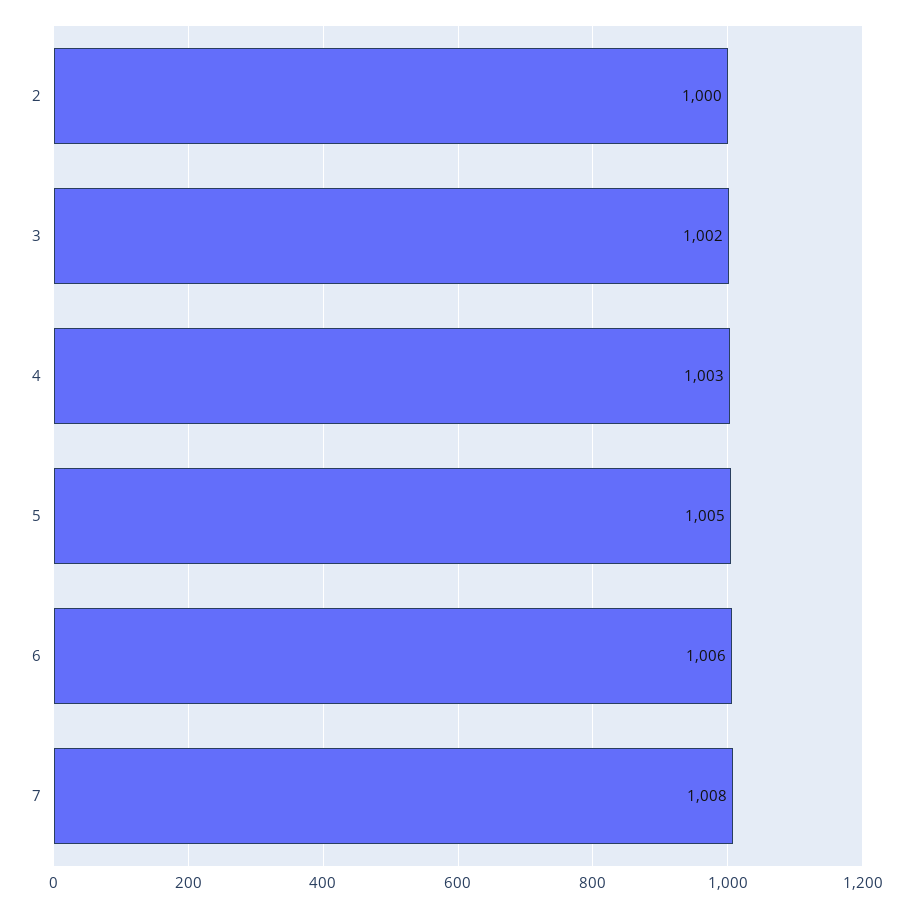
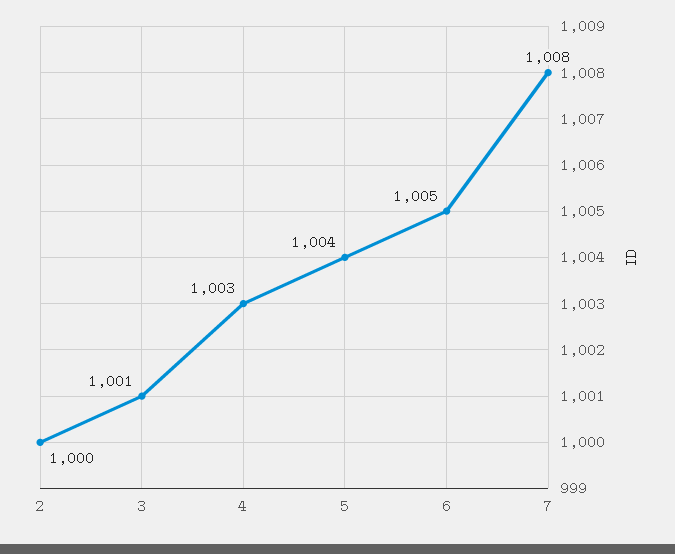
  {
    "2": 1000,
-   "3": 1002,
+   "3": 1001,
    "4": 1003,
-   "5": 1005,
+   "5": 1004,
-   "6": 1006,
+   "6": 1005,
    "7": 1008
  }

